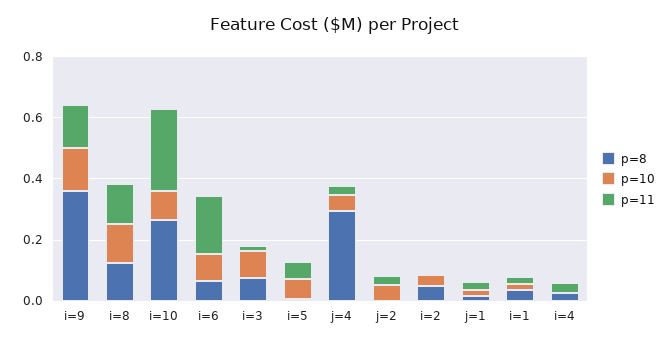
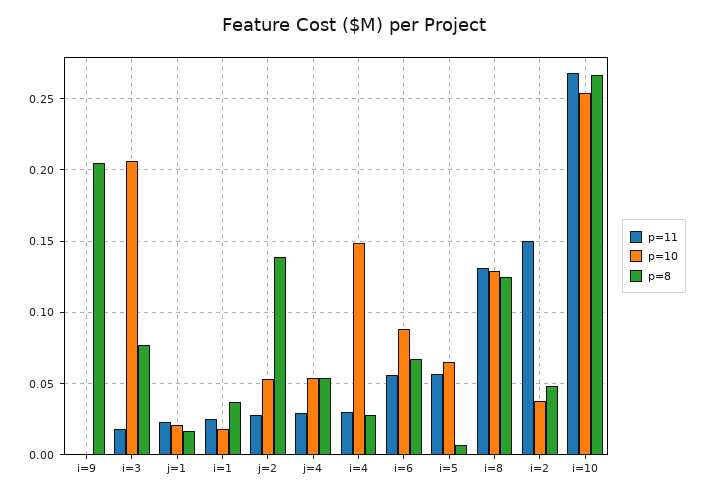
  {
    "p=8": {
-     "i=9": 0.35,
+     "i=9": 0.205,
      "i=8": 0.125,
      "i=10": 0.265,
      "i=6": 0.065,
      "i=3": 0.075,
      "i=5": 0.005,
-     "j=4": 0.3,
+     "j=4": 0.055,
-     "j=2": 0,
+     "j=2": 0.14,
      "i=2": 0.05,
      "j=1": 0.015,
      "i=1": 0.035,
      "i=4": 0.03
    },
    "p=10": {
-     "i=9": 0.15,
+     "i=9": 0,
      "i=8": 0.13,
-     "i=10": 0.1,
+     "i=10": 0.255,
      "i=6": 0.09,
-     "i=3": 0.1,
+     "i=3": 0.205,
      "i=5": 0.065,
      "j=4": 0.055,
      "j=2": 0.055,
      "i=2": 0.04,
      "j=1": 0.02,
      "i=1": 0.02,
-     "i=4": 0
+     "i=4": 0.15
    },
    "p=11": {
-     "i=9": 0.15,
+     "i=9": 0,
      "i=8": 0.13,
      "i=10": 0.27,
-     "i=6": 0.2,
+     "i=6": 0.055,
      "i=3": 0.02,
      "i=5": 0.055,
      "j=4": 0.03,
      "j=2": 0.03,
-     "i=2": 0,
+     "i=2": 0.15,
      "j=1": 0.025,
      "i=1": 0.025,
      "i=4": 0.03
    }
  }

